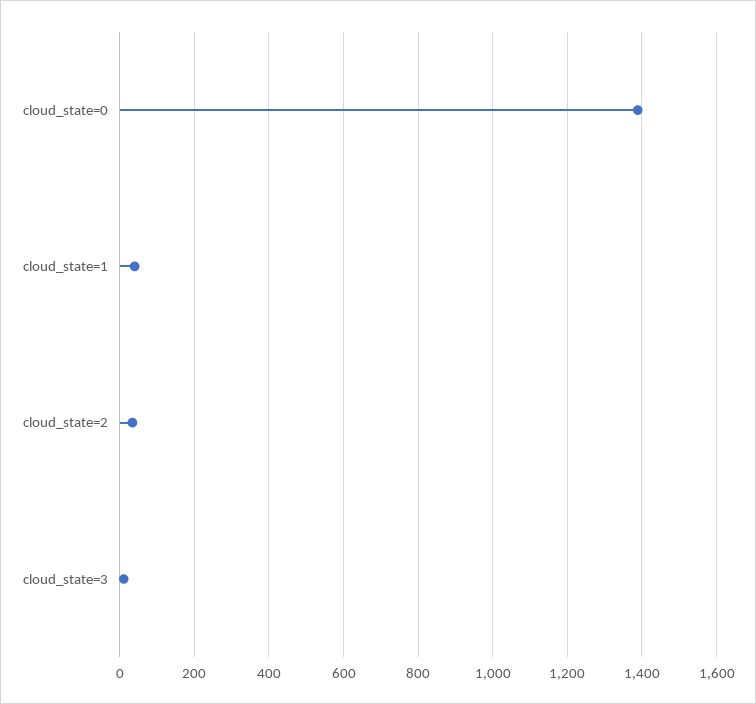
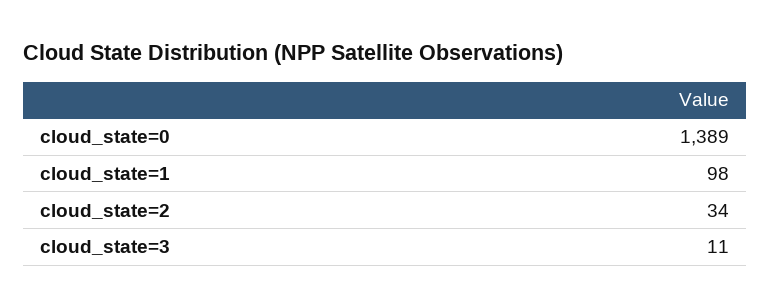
  {
    "cloud_state=0": 1389,
-   "cloud_state=1": 40,
+   "cloud_state=1": 98,
    "cloud_state=2": 34,
    "cloud_state=3": 11
  }

